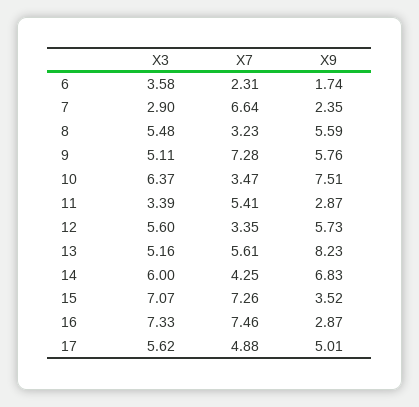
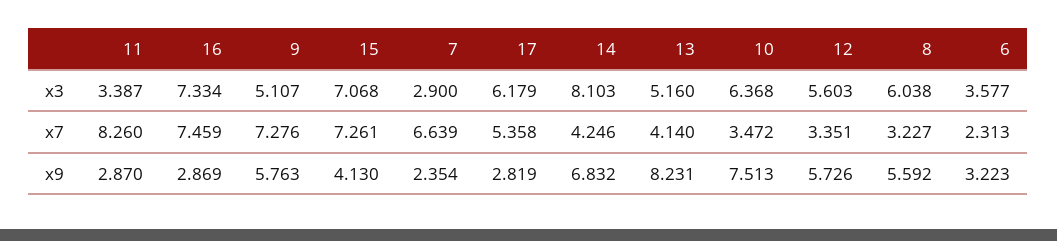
  {
    "X3": {
      "6": 3.577,
      "7": 2.9,
-     "8": 5.48,
+     "8": 6.038,
      "9": 5.107,
      "10": 6.368,
      "11": 3.387,
      "12": 5.603,
      "13": 5.16,
-     "14": 6,
+     "14": 8.103,
      "15": 7.068,
      "16": 7.334,
-     "17": 5.62
+     "17": 6.179
    },
    "X7": {
      "6": 2.313,
      "7": 6.639,
      "8": 3.227,
      "9": 7.276,
      "10": 3.472,
-     "11": 5.41,
+     "11": 8.26,
      "12": 3.351,
-     "13": 5.61,
+     "13": 4.14,
      "14": 4.246,
      "15": 7.261,
      "16": 7.459,
-     "17": 4.88
+     "17": 5.358
    },
    "X9": {
-     "6": 1.74,
+     "6": 3.223,
      "7": 2.354,
      "8": 5.592,
      "9": 5.763,
      "10": 7.513,
      "11": 2.87,
      "12": 5.726,
      "13": 8.231,
      "14": 6.832,
-     "15": 3.52,
+     "15": 4.13,
      "16": 2.869,
-     "17": 5.01
+     "17": 2.819
    }
  }

